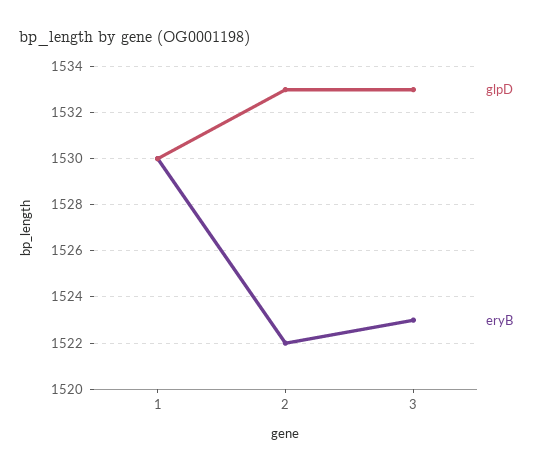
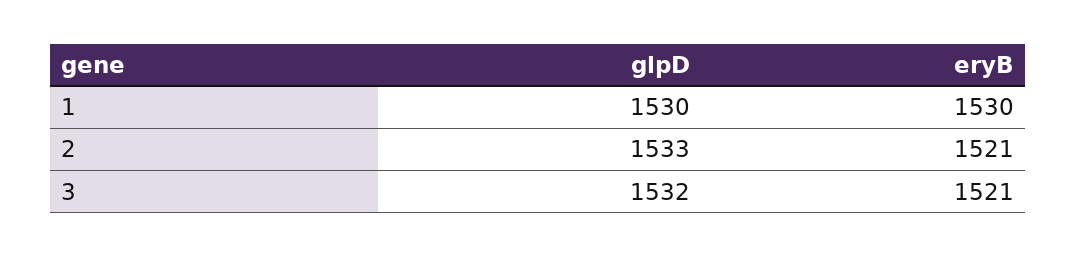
  {
    "glpD": {
      "1": 1530,
      "2": 1533,
-     "3": 1533
+     "3": 1532
    },
    "eryB": {
      "1": 1530,
-     "2": 1522,
+     "2": 1521,
-     "3": 1523
+     "3": 1521
    }
  }

